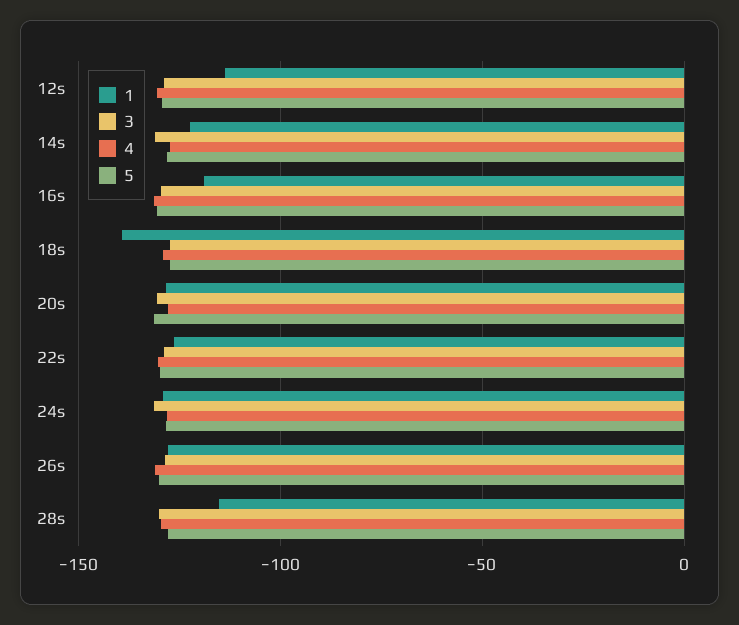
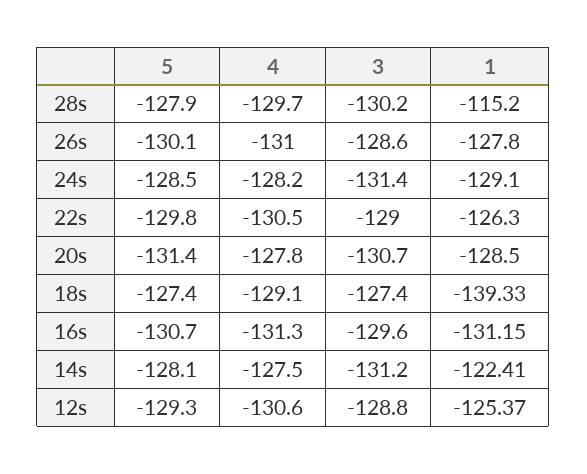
  {
    "1": {
-     "12s": -115,
+     "12s": -125.37,
      "14s": -122.41,
-     "16s": -120,
+     "16s": -131.15,
      "18s": -139.33,
      "20s": -128.5,
      "22s": -126.3,
      "24s": -129.1,
      "26s": -127.8,
      "28s": -115.2
    },
    "3": {
      "12s": -128.8,
      "14s": -131.2,
      "16s": -129.6,
      "18s": -127.4,
      "20s": -130.7,
      "22s": -129,
      "24s": -131.4,
      "26s": -128.6,
      "28s": -130.2
    },
    "4": {
      "12s": -130.6,
      "14s": -127.5,
      "16s": -131.3,
      "18s": -129.1,
      "20s": -127.8,
      "22s": -130.5,
      "24s": -128.2,
      "26s": -131,
      "28s": -129.7
    },
    "5": {
      "12s": -129.3,
      "14s": -128.1,
      "16s": -130.7,
      "18s": -127.4,
      "20s": -131.4,
      "22s": -129.8,
      "24s": -128.5,
      "26s": -130.1,
      "28s": -127.9
    }
  }

